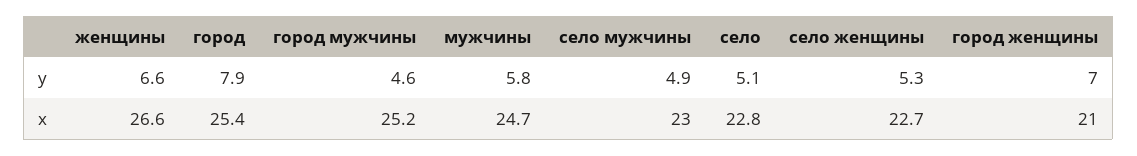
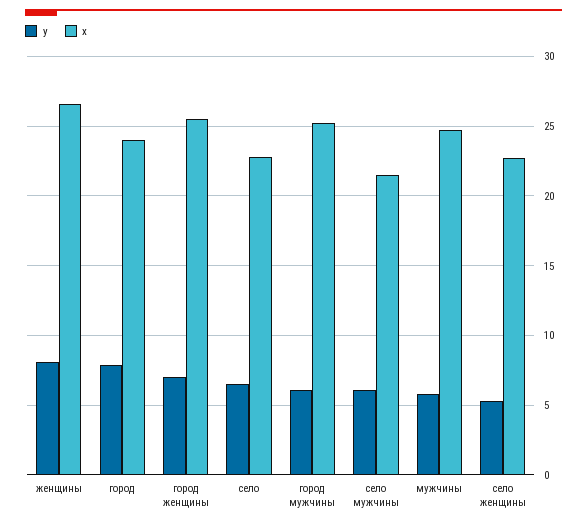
  {
    "y": {
-     "женщины": 6.6,
+     "женщины": 8,
      "город": 7.9,
-     "город мужчины": 4.6,
+     "город мужчины": 6,
      "мужчины": 5.8,
-     "село мужчины": 4.9,
+     "село мужчины": 6,
-     "село": 5.1,
+     "село": 6.5,
      "село женщины": 5.3,
      "город женщины": 7
    },
    "x": {
      "женщины": 26.6,
-     "город": 25.4,
+     "город": 24,
      "город мужчины": 25.2,
      "мужчины": 24.7,
-     "село мужчины": 23,
+     "село мужчины": 21.5,
      "село": 22.8,
      "село женщины": 22.7,
-     "город женщины": 21
+     "город женщины": 25.5
    }
  }

